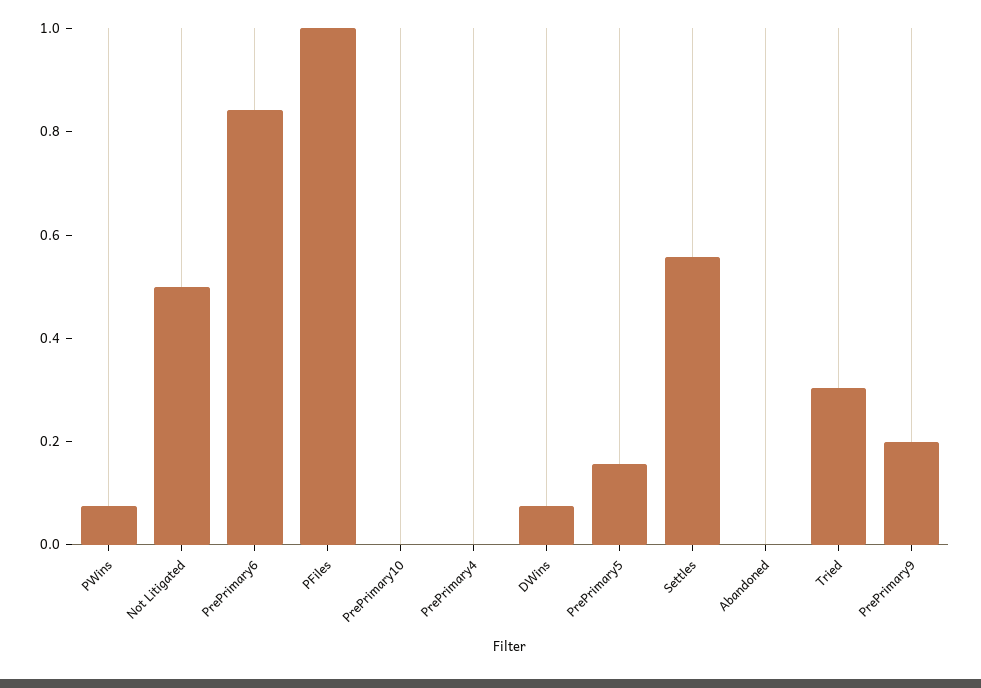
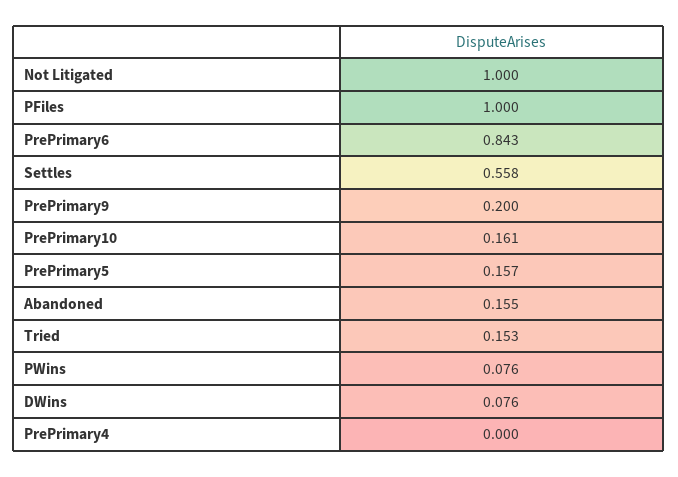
  {
    "PWins": 0.076,
-   "Not Litigated": 0.5,
+   "Not Litigated": 1,
    "PrePrimary6": 0.843,
    "PFiles": 1,
-   "PrePrimary10": 0,
+   "PrePrimary10": 0.161,
    "PrePrimary4": 0,
    "DWins": 0.076,
    "PrePrimary5": 0.157,
    "Settles": 0.558,
-   "Abandoned": 0,
+   "Abandoned": 0.155,
-   "Tried": 0.3,
+   "Tried": 0.153,
    "PrePrimary9": 0.2
  }

